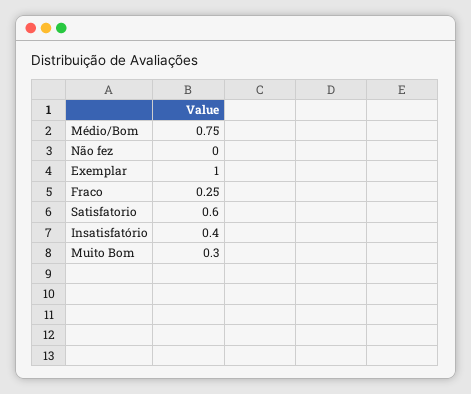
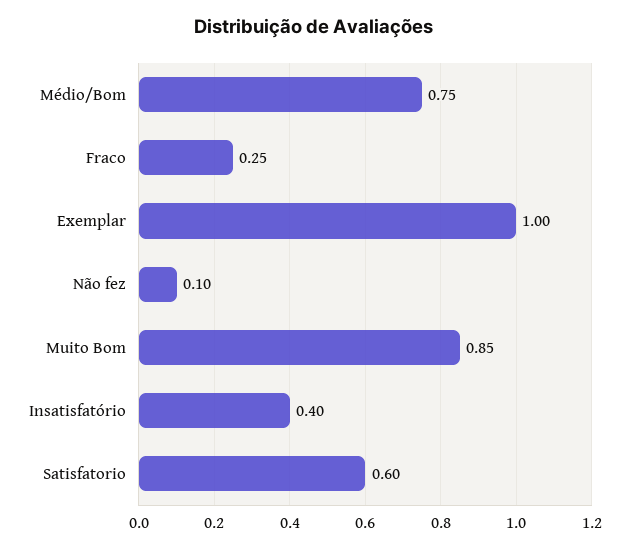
  {
    "Médio/Bom": 0.75,
-   "Não fez": 0,
+   "Não fez": 0.1,
    "Exemplar": 1,
    "Fraco": 0.25,
    "Satisfatorio": 0.6,
    "Insatisfatório": 0.4,
-   "Muito Bom": 0.3
+   "Muito Bom": 0.85
  }

